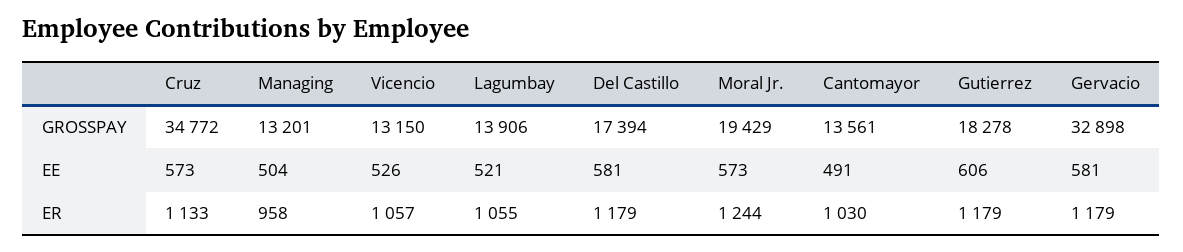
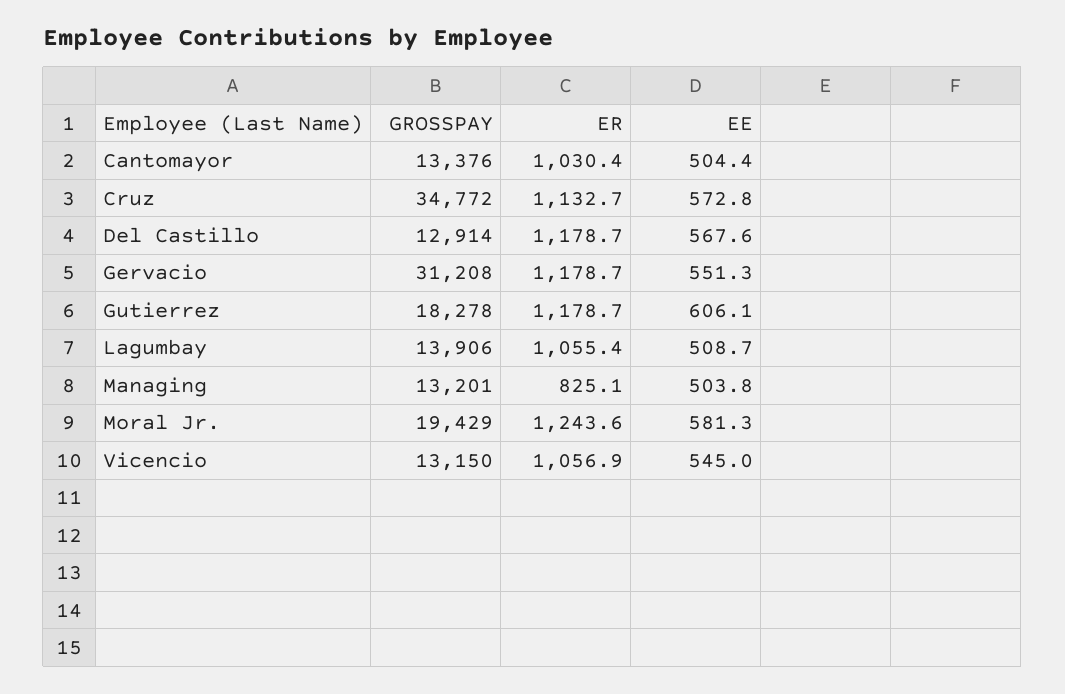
  {
    "Cruz": {
      "GROSSPAY": 34772,
      "EE": 572.8,
      "ER": 1132.7
    },
    "Managing": {
      "GROSSPAY": 13201,
      "EE": 503.8,
-     "ER": 958
+     "ER": 825.1
    },
    "Vicencio": {
      "GROSSPAY": 13150,
-     "EE": 526,
+     "EE": 545,
      "ER": 1056.9
    },
    "Lagumbay": {
      "GROSSPAY": 13906,
-     "EE": 521,
+     "EE": 508.7,
      "ER": 1055.4
    },
    "Del Castillo": {
-     "GROSSPAY": 17394,
+     "GROSSPAY": 12914,
-     "EE": 581,
+     "EE": 567.6,
      "ER": 1178.7
    },
    "Moral Jr.": {
      "GROSSPAY": 19429,
-     "EE": 573,
+     "EE": 581.3,
      "ER": 1243.6
    },
    "Cantomayor": {
-     "GROSSPAY": 13561,
+     "GROSSPAY": 13376,
-     "EE": 491,
+     "EE": 504.4,
      "ER": 1030.4
    },
    "Gutierrez": {
      "GROSSPAY": 18278,
      "EE": 606.1,
      "ER": 1178.7
    },
    "Gervacio": {
-     "GROSSPAY": 32898,
+     "GROSSPAY": 31208,
-     "EE": 581,
+     "EE": 551.3,
      "ER": 1178.7
    }
  }

